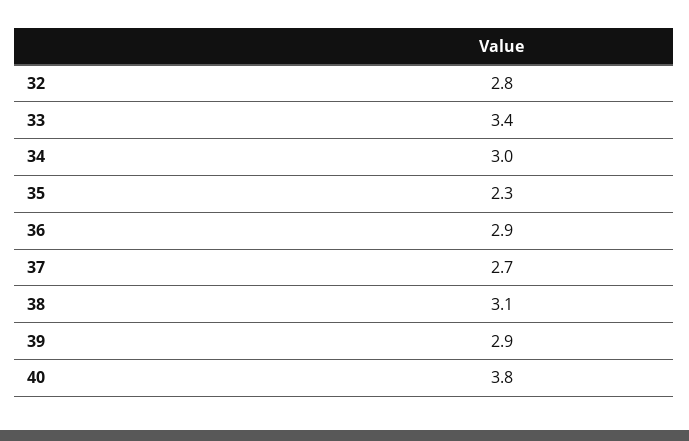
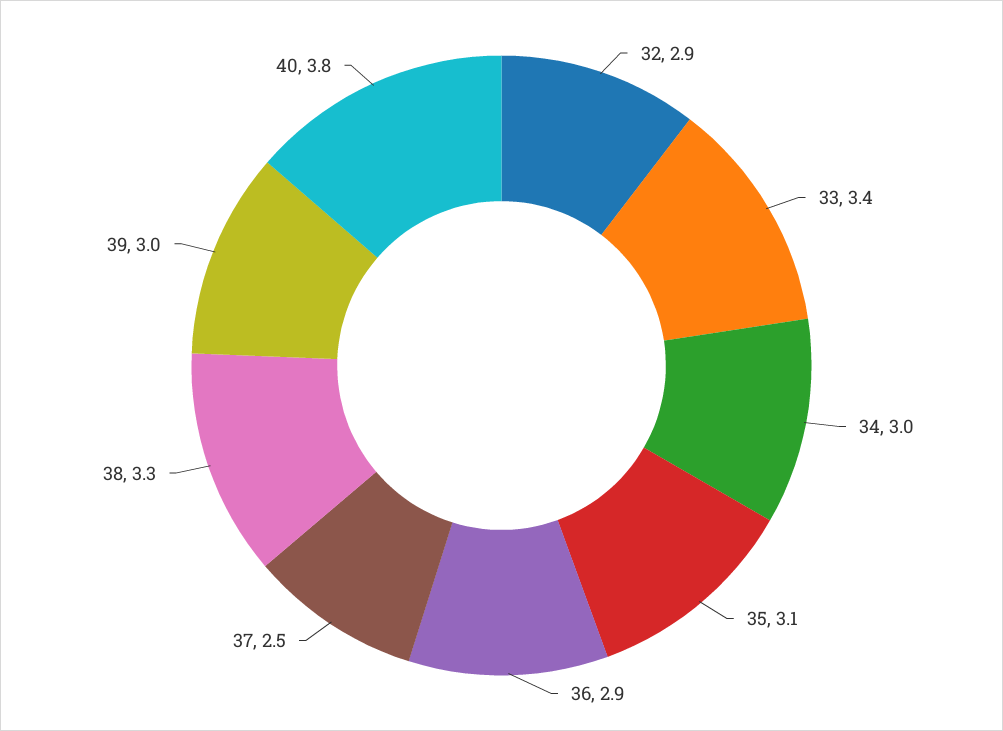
  {
-   "32": 2.8,
+   "32": 2.9,
    "33": 3.4,
    "34": 3,
-   "35": 2.3,
+   "35": 3.1,
    "36": 2.9,
-   "37": 2.7,
+   "37": 2.5,
-   "38": 3.1,
+   "38": 3.3,
-   "39": 2.9,
+   "39": 3,
    "40": 3.8
  }

